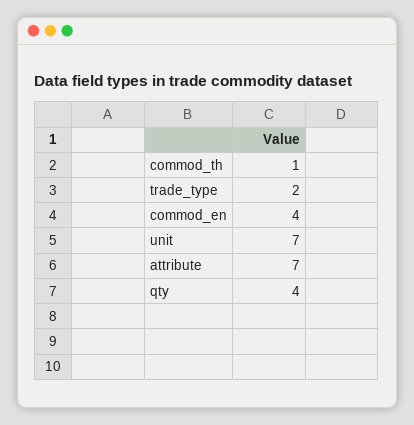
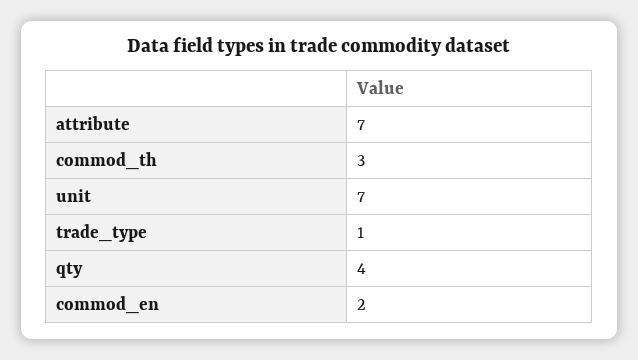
  {
-   "commod_th": 1,
+   "commod_th": 3,
-   "trade_type": 2,
+   "trade_type": 1,
-   "commod_en": 4,
+   "commod_en": 2,
    "unit": 7,
    "attribute": 7,
    "qty": 4
  }

